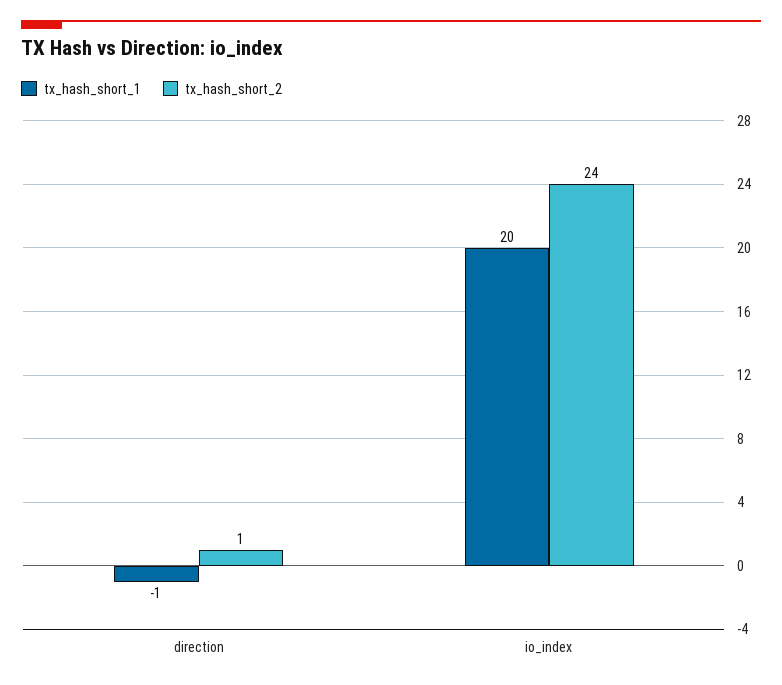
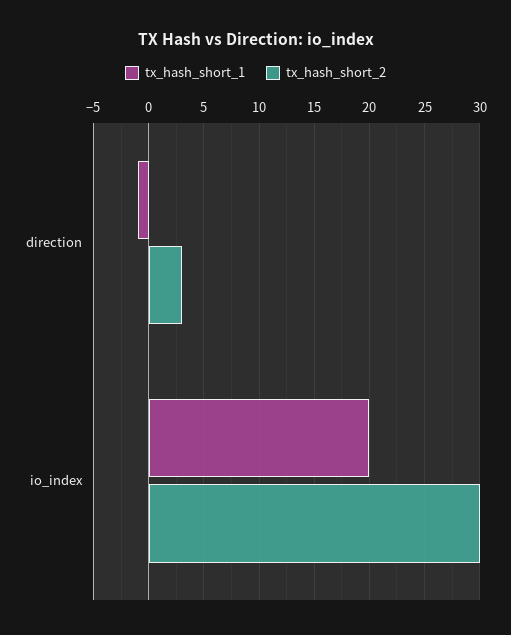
  {
    "tx_hash_short_1": {
      "direction": -1,
      "io_index": 20
    },
    "tx_hash_short_2": {
-     "direction": 1,
+     "direction": 3,
-     "io_index": 24
+     "io_index": 30
    }
  }

